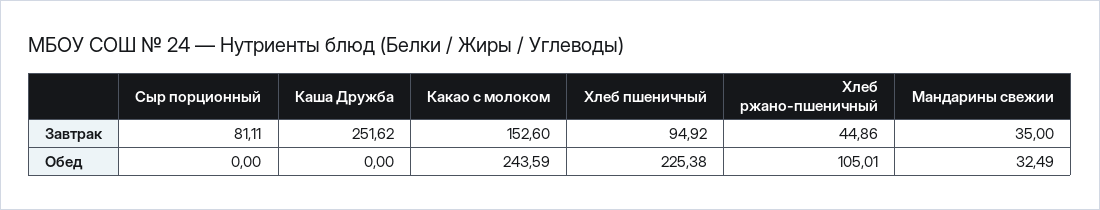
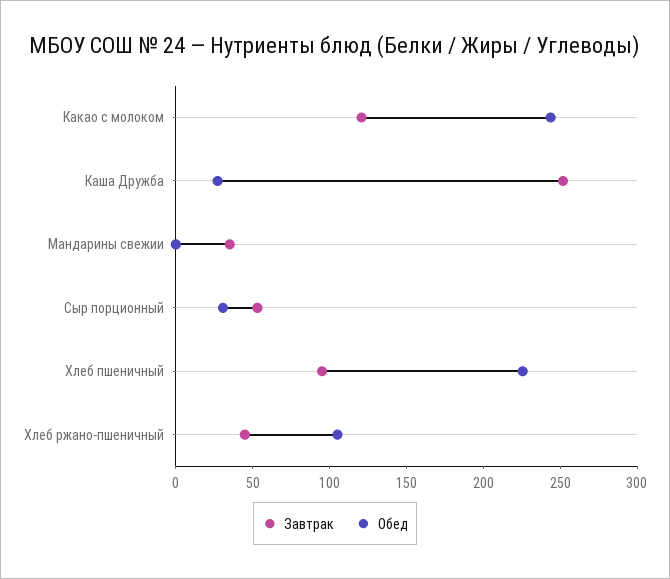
  {
    "Завтрак": {
-     "Сыр порционный": 81.11,
+     "Сыр порционный": 50,
      "Каша Дружба": 251.62,
-     "Какао с молоком": 152.6,
+     "Какао с молоком": 120,
      "Хлеб пшеничный": 94.92,
      "Хлеб ржано-пшеничный": 44.86,
      "Мандарины свежии": 35
    },
    "Обед": {
-     "Сыр порционный": 0,
+     "Сыр порционный": 30,
-     "Каша Дружба": 0,
+     "Каша Дружба": 30,
      "Какао с молоком": 243.59,
      "Хлеб пшеничный": 225.38,
      "Хлеб ржано-пшеничный": 105.01,
-     "Мандарины свежии": 32.49
+     "Мандарины свежии": 0
    }
  }

